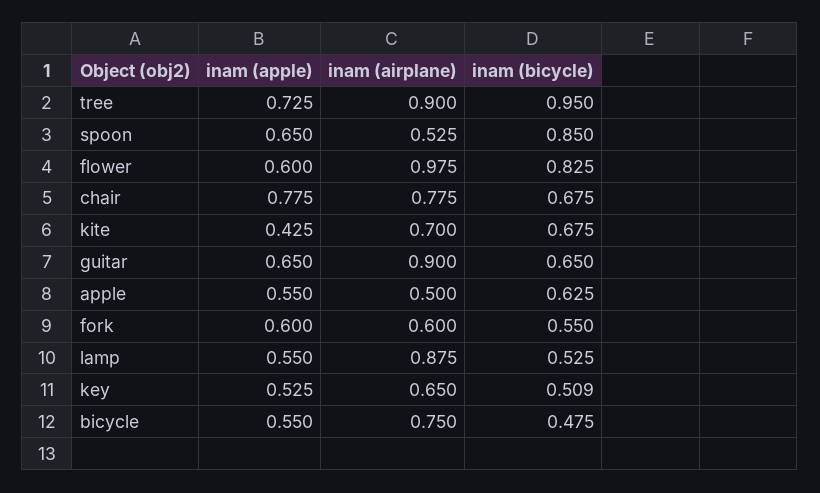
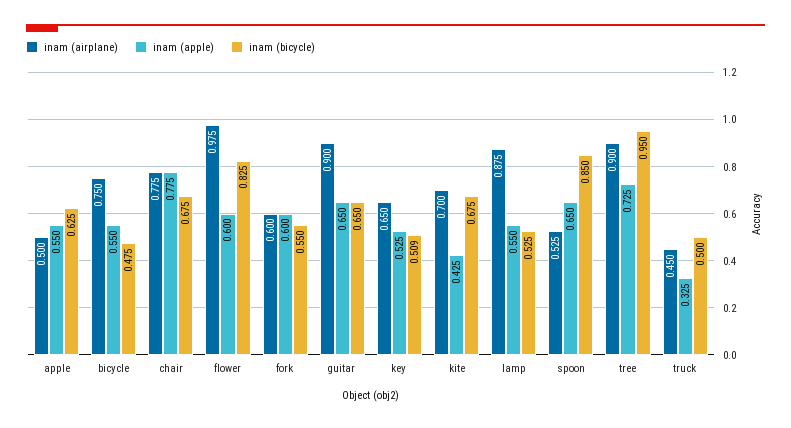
  {
    "inam (apple)": {
      "tree": 0.725,
      "spoon": 0.65,
      "flower": 0.6,
      "chair": 0.775,
      "kite": 0.425,
      "guitar": 0.65,
      "apple": 0.55,
      "fork": 0.6,
      "lamp": 0.55,
      "key": 0.525,
-     "bicycle": 0.55
+     "bicycle": 0.55,
+     "truck": 0.325
    },
    "inam (airplane)": {
      "tree": 0.9,
      "spoon": 0.525,
      "flower": 0.975,
      "chair": 0.775,
      "kite": 0.7,
      "guitar": 0.9,
      "apple": 0.5,
      "fork": 0.6,
      "lamp": 0.875,
      "key": 0.65,
-     "bicycle": 0.75
+     "bicycle": 0.75,
+     "truck": 0.45
    },
    "inam (bicycle)": {
      "tree": 0.95,
      "spoon": 0.85,
      "flower": 0.825,
      "chair": 0.675,
      "kite": 0.675,
      "guitar": 0.65,
      "apple": 0.625,
      "fork": 0.55,
      "lamp": 0.525,
      "key": 0.509,
-     "bicycle": 0.475
+     "bicycle": 0.475,
+     "truck": 0.5
    }
  }

